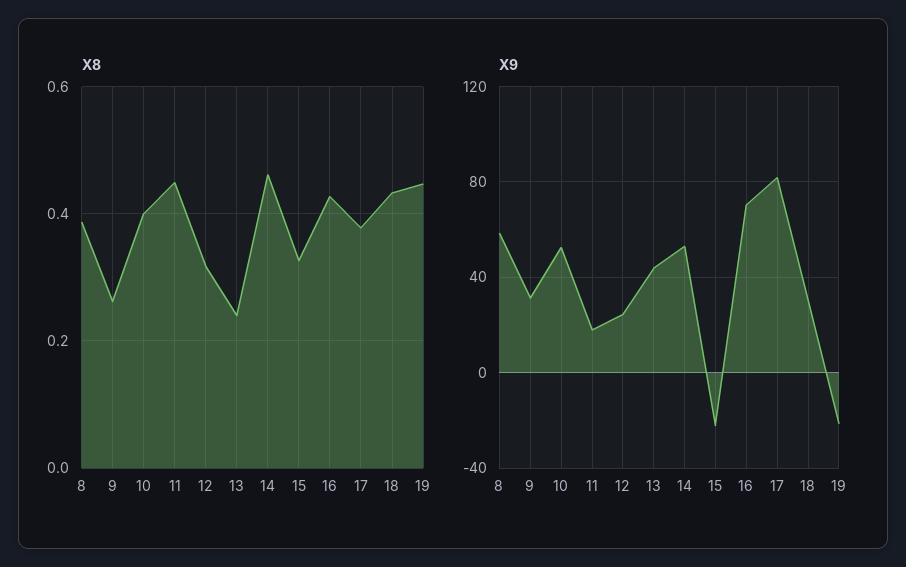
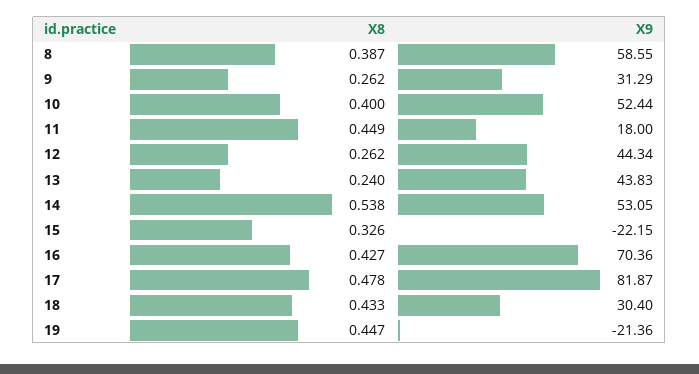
  {
    "X8": {
      "8": 0.387,
      "9": 0.262,
      "10": 0.4,
      "11": 0.449,
-     "12": 0.32,
+     "12": 0.262,
      "13": 0.24,
-     "14": 0.46,
+     "14": 0.538,
      "15": 0.326,
      "16": 0.427,
-     "17": 0.38,
+     "17": 0.478,
      "18": 0.433,
      "19": 0.447
    },
    "X9": {
      "8": 58.55,
      "9": 31.29,
      "10": 52.44,
      "11": 18,
-     "12": 25,
+     "12": 44.34,
      "13": 43.83,
      "14": 53.05,
      "15": -22.15,
      "16": 70.36,
      "17": 81.87,
      "18": 30.4,
      "19": -21.36
    }
  }

